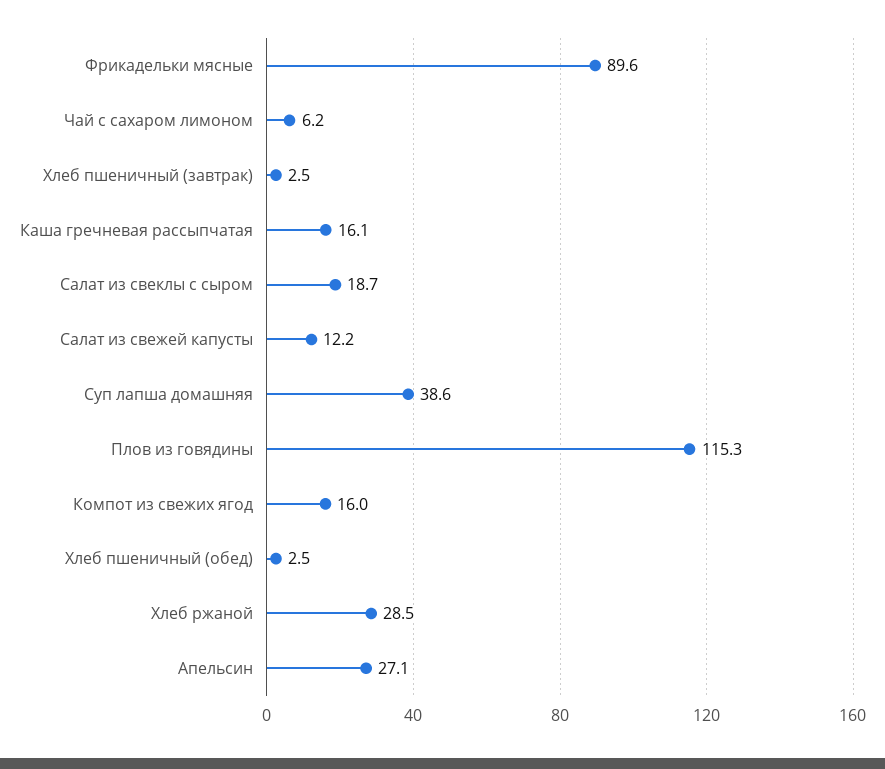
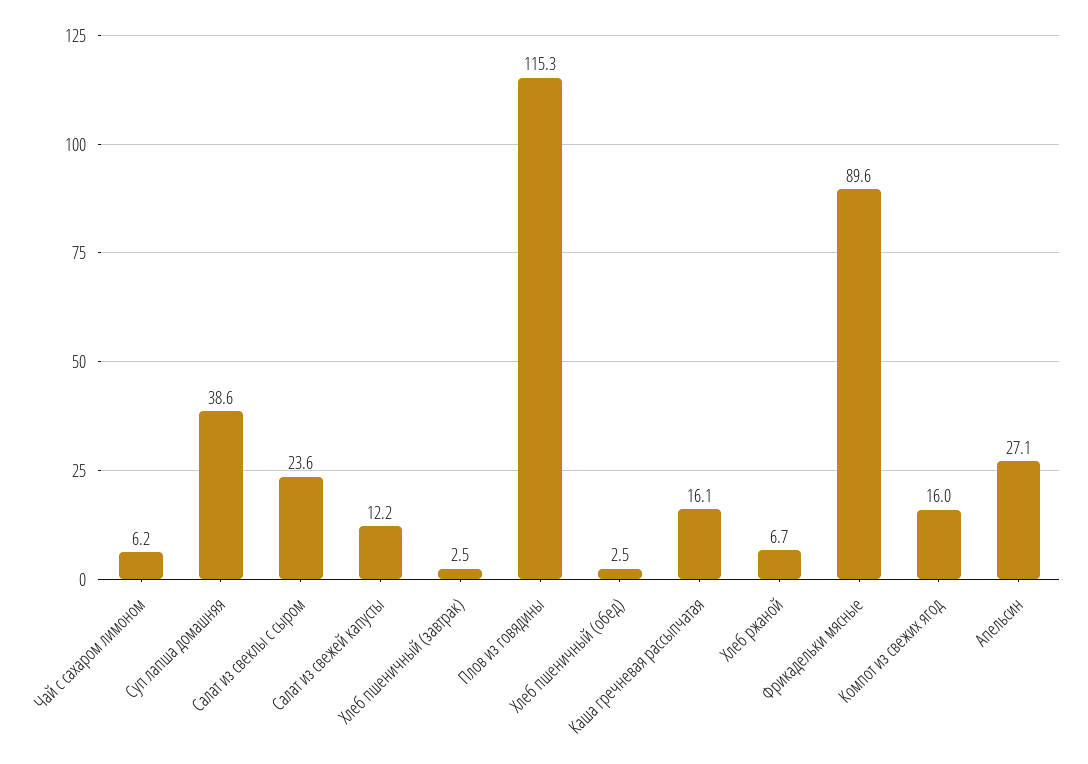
  {
    "Фрикадельки мясные": 89.6,
    "Чай с сахаром лимоном": 6.2,
    "Хлеб пшеничный (завтрак)": 2.5,
    "Каша гречневая рассыпчатая": 16.1,
-   "Салат из свеклы с сыром": 18.7,
+   "Салат из свеклы с сыром": 23.6,
    "Салат из свежей капусты": 12.2,
    "Суп лапша домашняя": 38.6,
    "Плов из говядины": 115.3,
    "Компот из свежих ягод": 16,
    "Хлеб пшеничный (обед)": 2.5,
-   "Хлеб ржаной": 28.5,
+   "Хлеб ржаной": 6.7,
    "Апельсин": 27.1
  }

